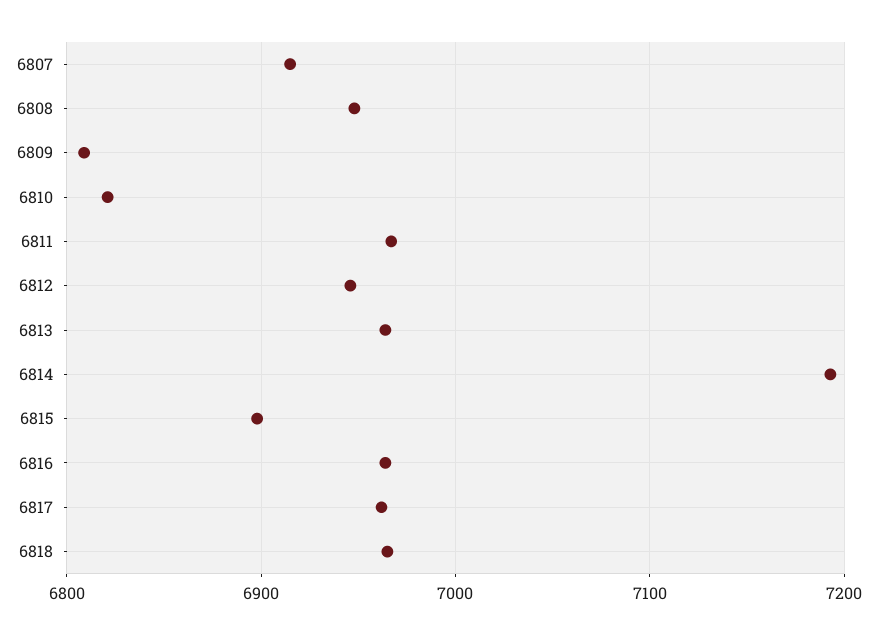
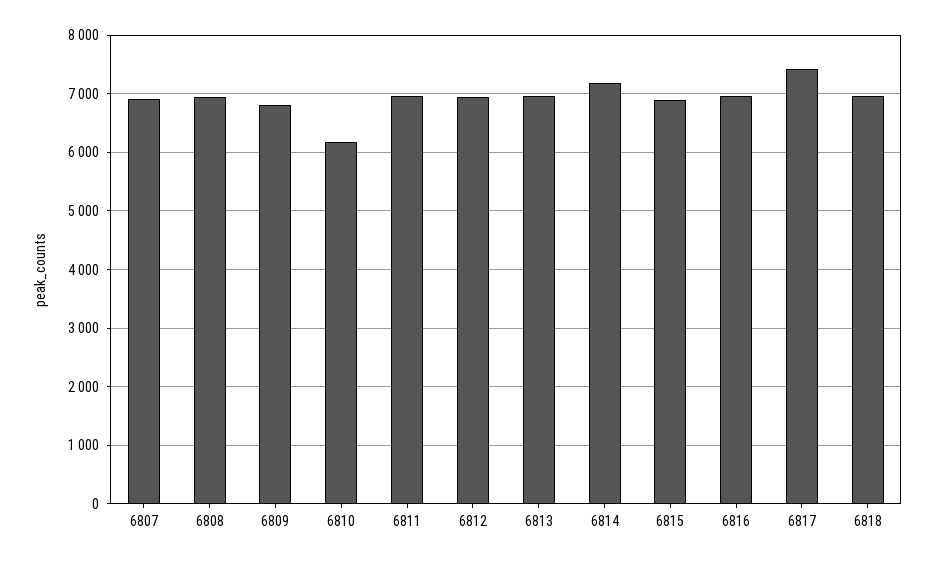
  {
    "6807": 6920,
    "6808": 6950,
    "6809": 6810,
-   "6810": 6820,
+   "6810": 6200,
    "6811": 6970,
    "6812": 6950,
    "6813": 6960,
    "6814": 7190,
    "6815": 6900,
    "6816": 6960,
-   "6817": 6960,
+   "6817": 7400,
    "6818": 6970
  }

